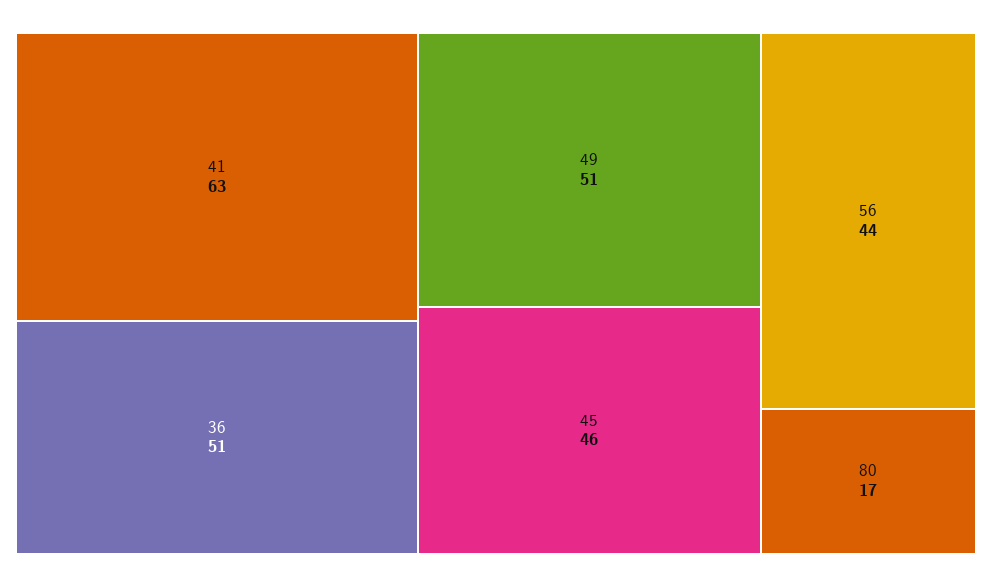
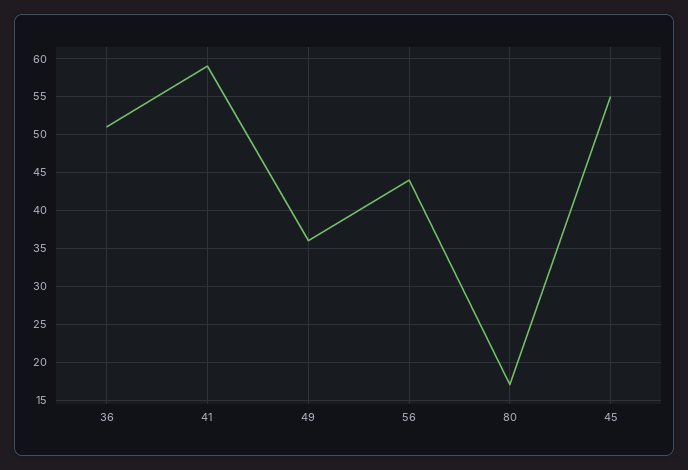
  {
-   "41": 63,
+   "41": 59,
    "36": 51,
-   "49": 51,
+   "49": 36,
-   "45": 46,
+   "45": 55,
    "56": 44,
    "80": 17
  }

